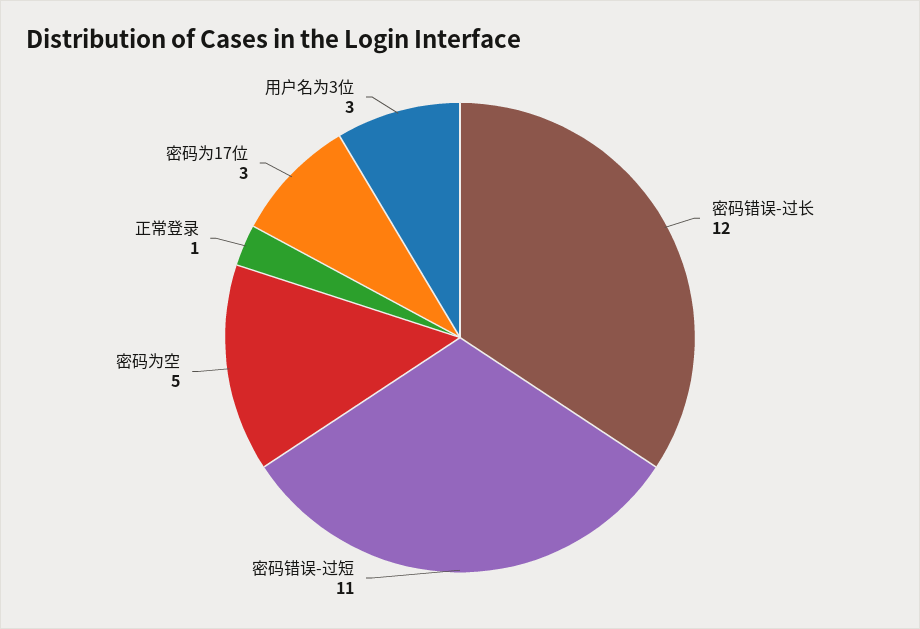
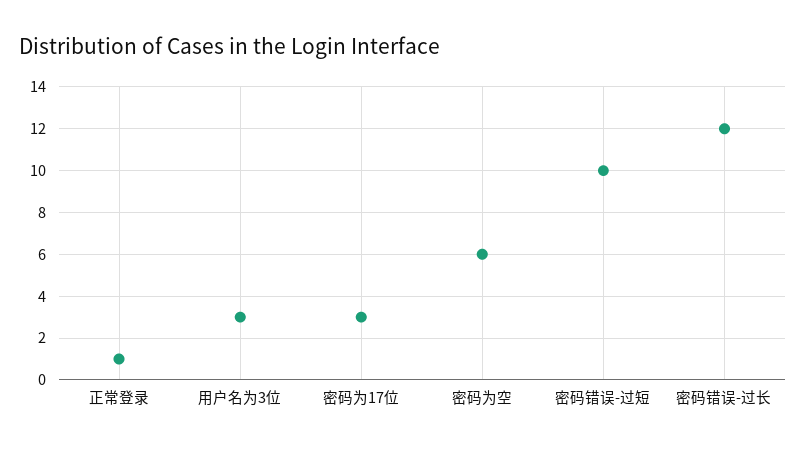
  {
    "密码错误-过长": 12,
-   "密码错误-过短": 11,
+   "密码错误-过短": 10,
-   "密码为空": 5,
+   "密码为空": 6,
    "正常登录": 1,
    "密码为17位": 3,
    "用户名为3位": 3
  }

